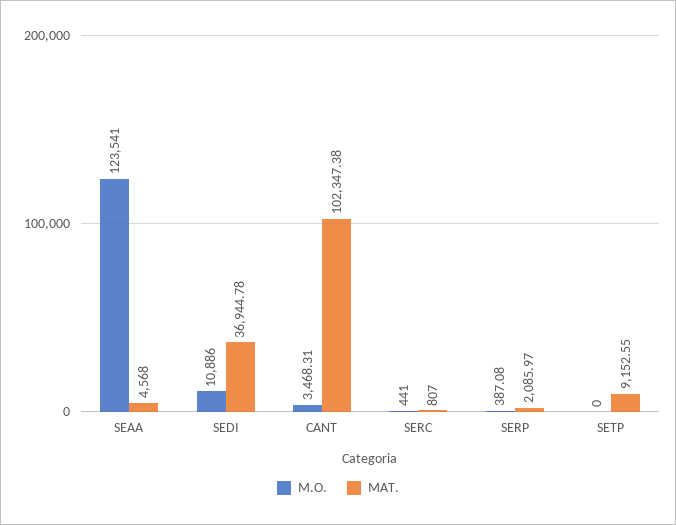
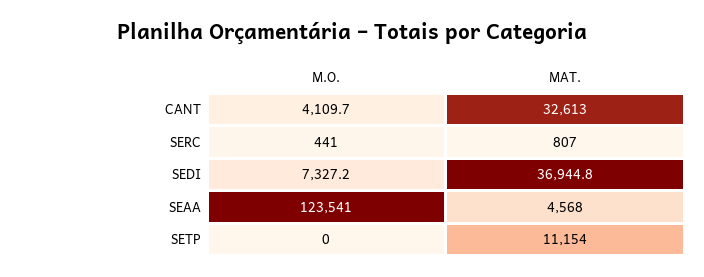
  {
    "M.O.": {
      "SEAA": 123541,
-     "SEDI": 10886,
+     "SEDI": 7327.2,
-     "CANT": 3468.31,
+     "CANT": 4109.7,
      "SERC": 441,
-     "SERP": 387.08,
      "SETP": 0
    },
    "MAT.": {
      "SEAA": 4568,
      "SEDI": 36944.78,
-     "CANT": 102347.38,
+     "CANT": 32613,
      "SERC": 807,
-     "SERP": 2085.97,
-     "SETP": 9152.55
+     "SETP": 11154
    }
  }

